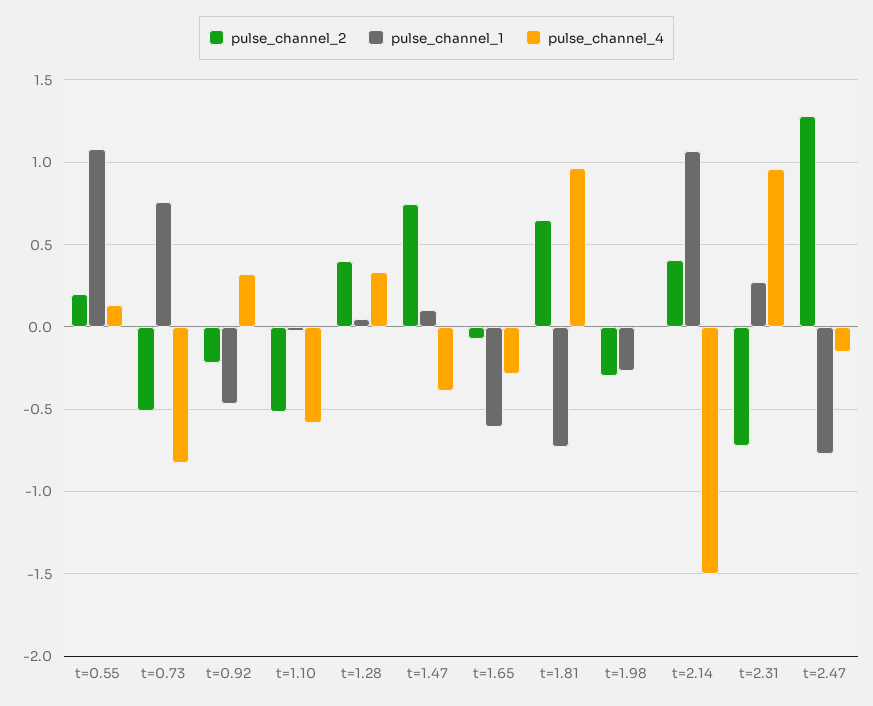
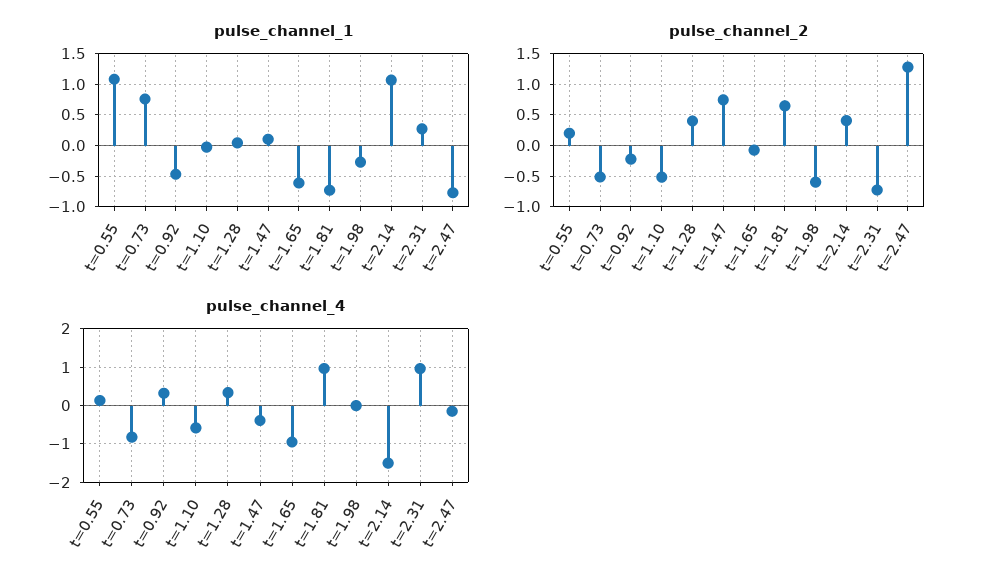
  {
    "pulse_channel_2": {
      "t=0.55": 0.2,
      "t=0.73": -0.5,
      "t=0.92": -0.2,
      "t=1.10": -0.5,
      "t=1.28": 0.4,
      "t=1.47": 0.75,
      "t=1.65": -0.05,
      "t=1.81": 0.65,
-     "t=1.98": -0.3,
+     "t=1.98": -0.6,
      "t=2.14": 0.4,
      "t=2.31": -0.7,
      "t=2.47": 1.3
    },
    "pulse_channel_1": {
      "t=0.55": 1.1,
      "t=0.73": 0.75,
      "t=0.92": -0.45,
      "t=1.10": -0.05,
      "t=1.28": 0.05,
      "t=1.47": 0.1,
      "t=1.65": -0.6,
      "t=1.81": -0.75,
      "t=1.98": -0.25,
      "t=2.14": 1.05,
      "t=2.31": 0.25,
      "t=2.47": -0.75
    },
    "pulse_channel_4": {
      "t=0.55": 0.15,
      "t=0.73": -0.85,
      "t=0.92": 0.3,
      "t=1.10": -0.6,
      "t=1.28": 0.35,
      "t=1.47": -0.4,
-     "t=1.65": -0.3,
+     "t=1.65": -1,
      "t=1.81": 0.95,
      "t=1.98": 0,
      "t=2.14": -1.5,
      "t=2.31": 0.95,
      "t=2.47": -0.15
    }
  }

